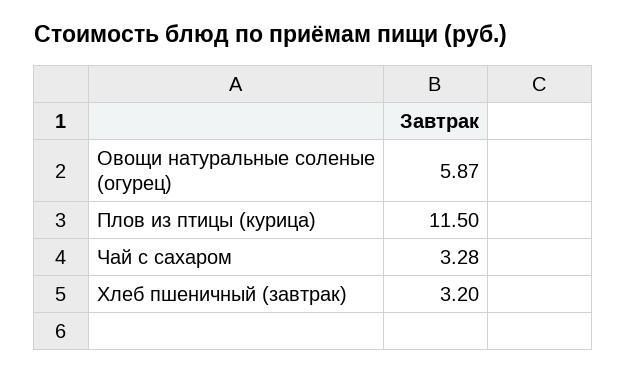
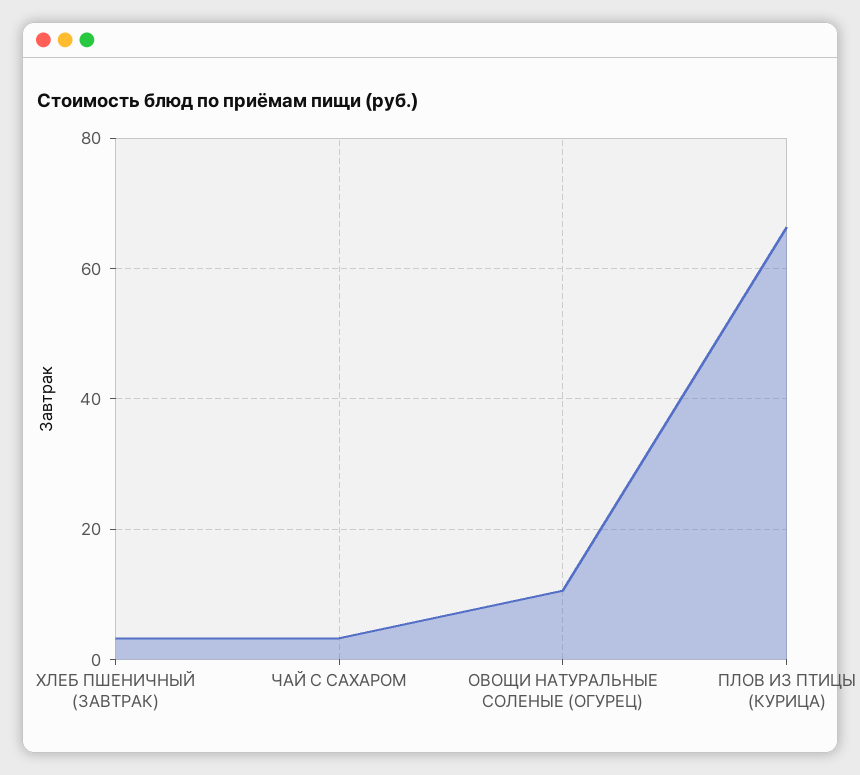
  {
-   "Овощи натуральные соленые (огурец)": 5.87,
+   "Овощи натуральные соленые (огурец)": 10,
-   "Плов из птицы (курица)": 11.5,
+   "Плов из птицы (курица)": 66,
    "Чай с сахаром": 3.28,
    "Хлеб пшеничный (завтрак)": 3.2
  }

